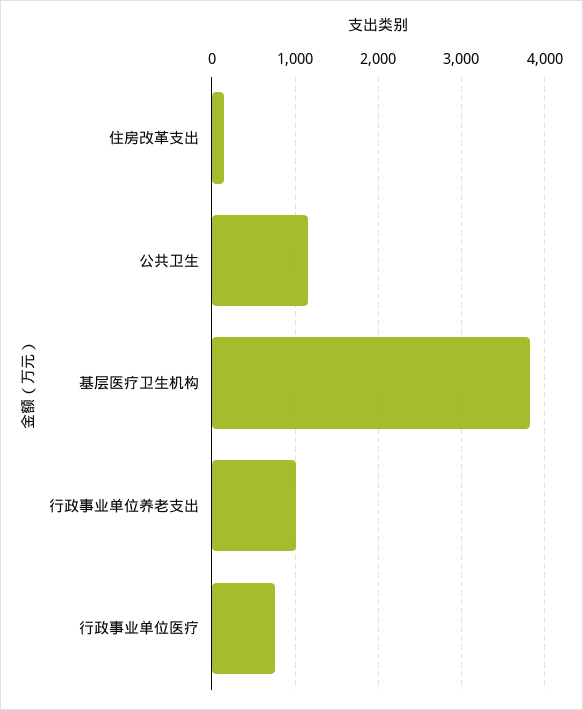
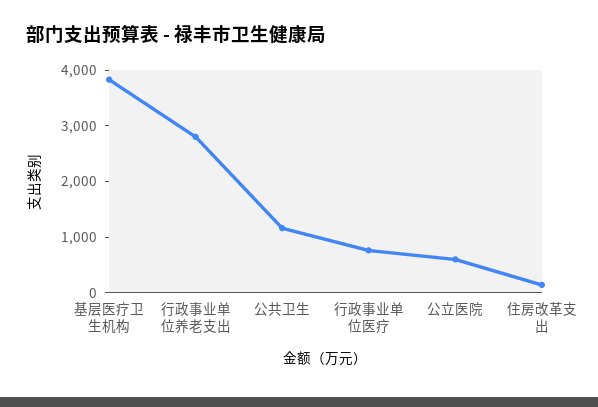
  {
    "住房改革支出": 100,
    "公共卫生": 1200,
    "基层医疗卫生机构": 3800,
-   "行政事业单位养老支出": 1000,
+   "行政事业单位养老支出": 2800,
-   "行政事业单位医疗": 800
+   "行政事业单位医疗": 800,
+   "公立医院": 600
  }

